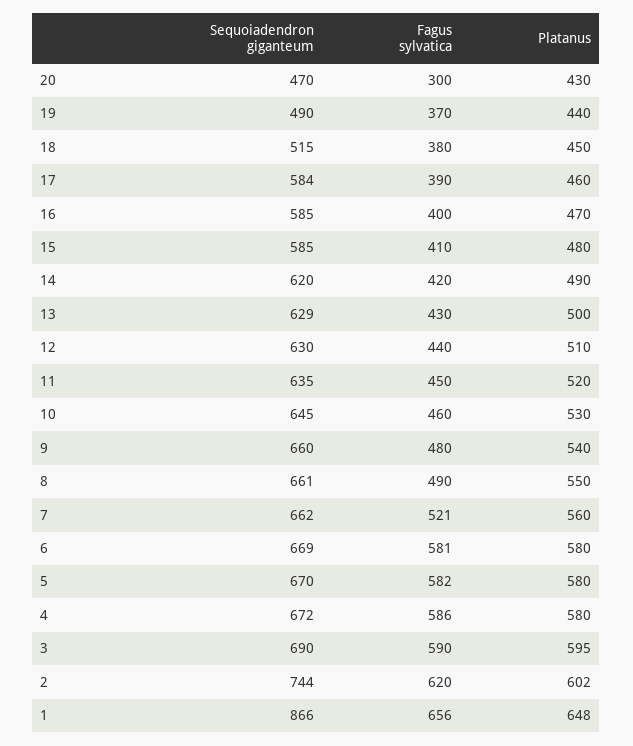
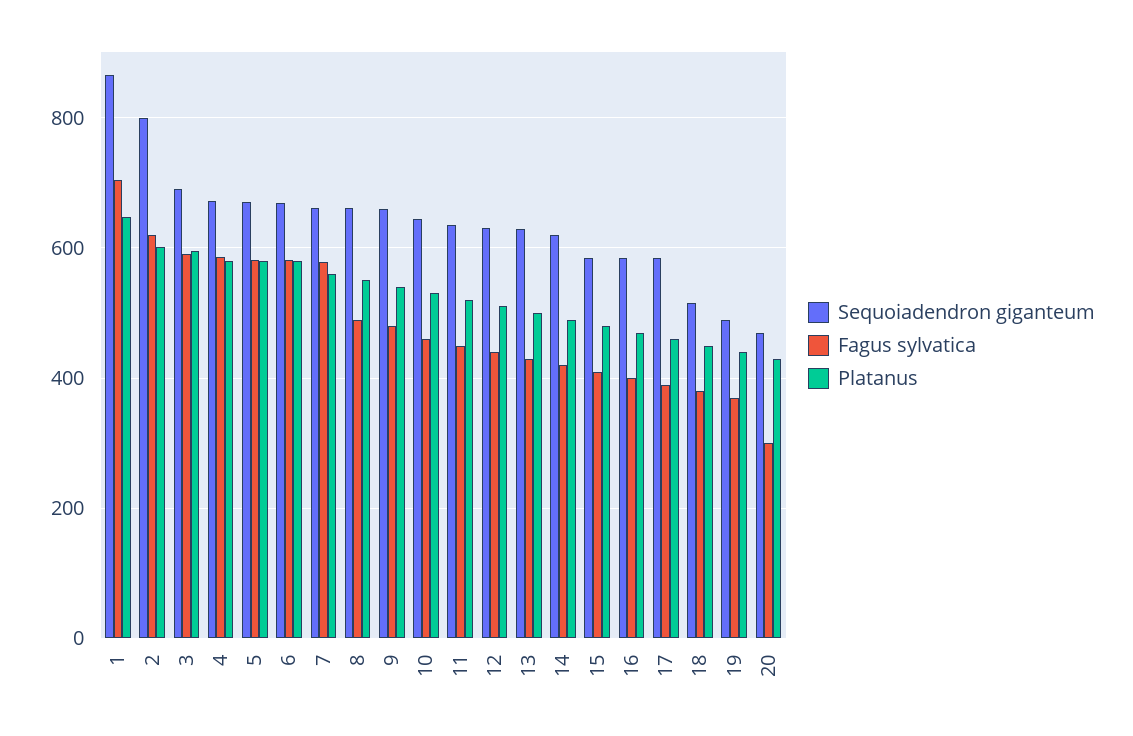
  {
    "Sequoiadendron giganteum": {
      "20": 470,
      "19": 490,
      "18": 515,
      "17": 584,
      "16": 585,
      "15": 585,
      "14": 620,
      "13": 629,
      "12": 630,
      "11": 635,
      "10": 645,
      "9": 660,
      "8": 661,
      "7": 662,
      "6": 669,
      "5": 670,
      "4": 672,
      "3": 690,
-     "2": 744,
+     "2": 800,
      "1": 866
    },
    "Fagus sylvatica": {
      "20": 300,
      "19": 370,
      "18": 380,
      "17": 390,
      "16": 400,
      "15": 410,
      "14": 420,
      "13": 430,
      "12": 440,
      "11": 450,
      "10": 460,
      "9": 480,
      "8": 490,
-     "7": 521,
+     "7": 580,
      "6": 581,
      "5": 582,
      "4": 586,
      "3": 590,
      "2": 620,
-     "1": 656
+     "1": 700
    },
    "Platanus": {
      "20": 430,
      "19": 440,
      "18": 450,
      "17": 460,
      "16": 470,
      "15": 480,
      "14": 490,
      "13": 500,
      "12": 510,
      "11": 520,
      "10": 530,
      "9": 540,
      "8": 550,
      "7": 560,
      "6": 580,
      "5": 580,
      "4": 580,
      "3": 595,
      "2": 602,
      "1": 648
    }
  }

